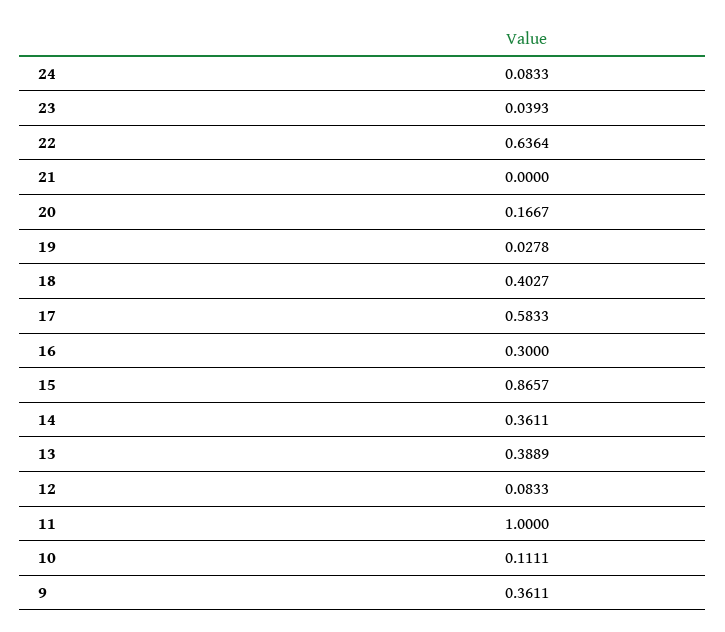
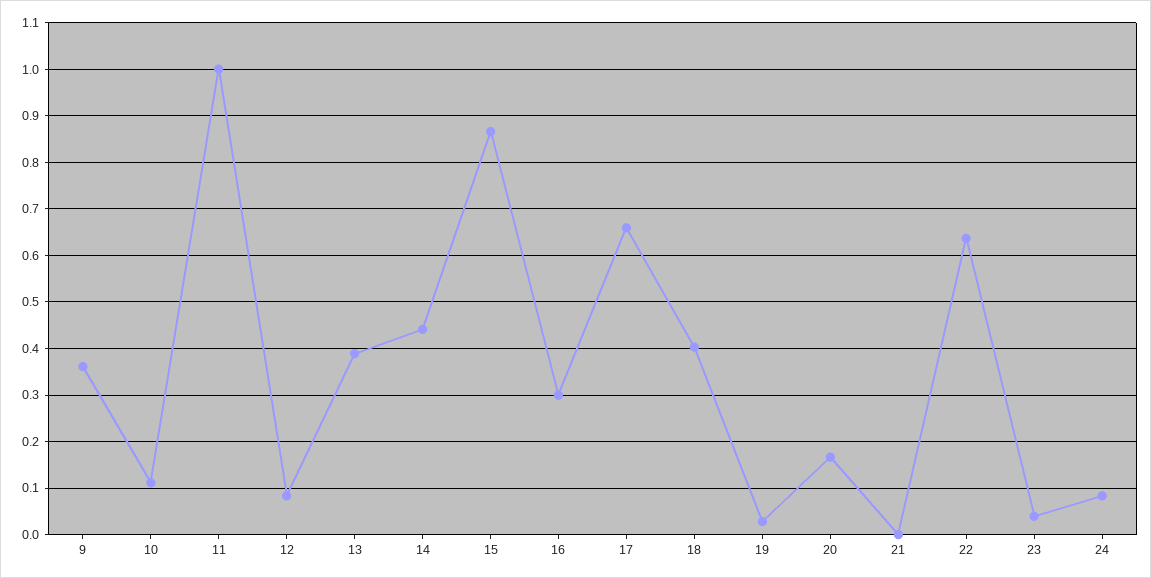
  {
    "24": 0.0833,
    "23": 0.0393,
    "22": 0.6364,
    "21": 0,
    "20": 0.1667,
    "19": 0.0278,
    "18": 0.4027,
-   "17": 0.5833,
+   "17": 0.66,
    "16": 0.3,
    "15": 0.8657,
-   "14": 0.3611,
+   "14": 0.44,
    "13": 0.3889,
    "12": 0.0833,
    "11": 1,
    "10": 0.1111,
    "9": 0.3611
  }

